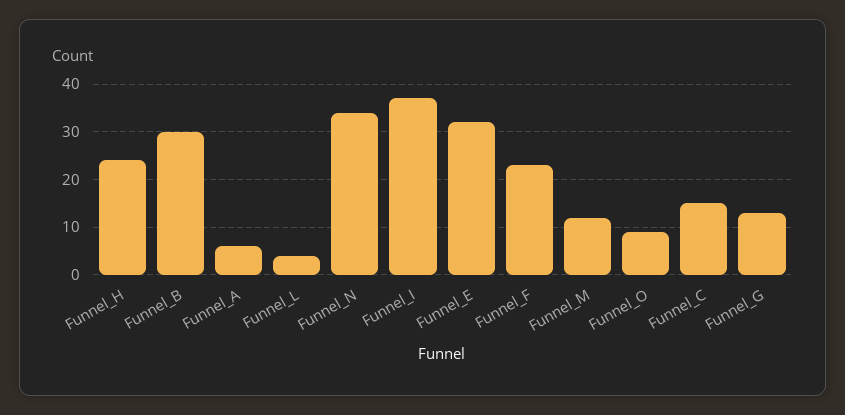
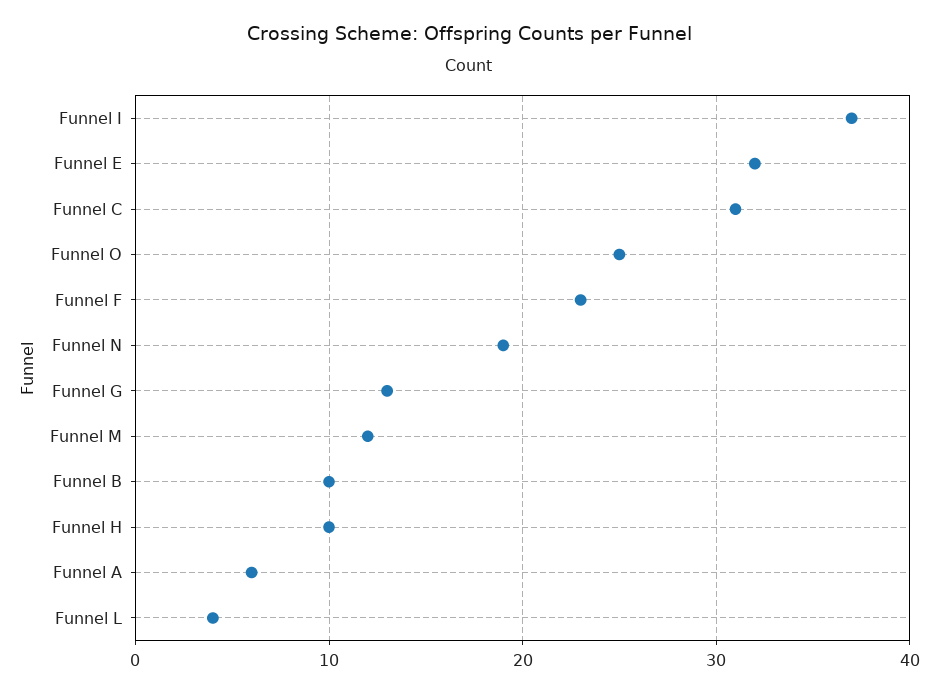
  {
-   "Funnel_H": 25,
+   "Funnel_H": 10,
-   "Funnel_B": 30,
+   "Funnel_B": 10,
    "Funnel_A": 6,
    "Funnel_L": 4,
-   "Funnel_N": 35,
+   "Funnel_N": 19,
    "Funnel_I": 37,
    "Funnel_E": 32,
    "Funnel_F": 23,
    "Funnel_M": 12,
-   "Funnel_O": 10,
+   "Funnel_O": 25,
-   "Funnel_C": 15,
+   "Funnel_C": 31,
    "Funnel_G": 13
  }

